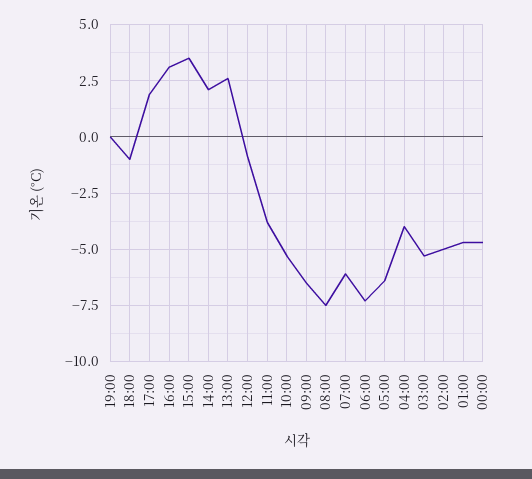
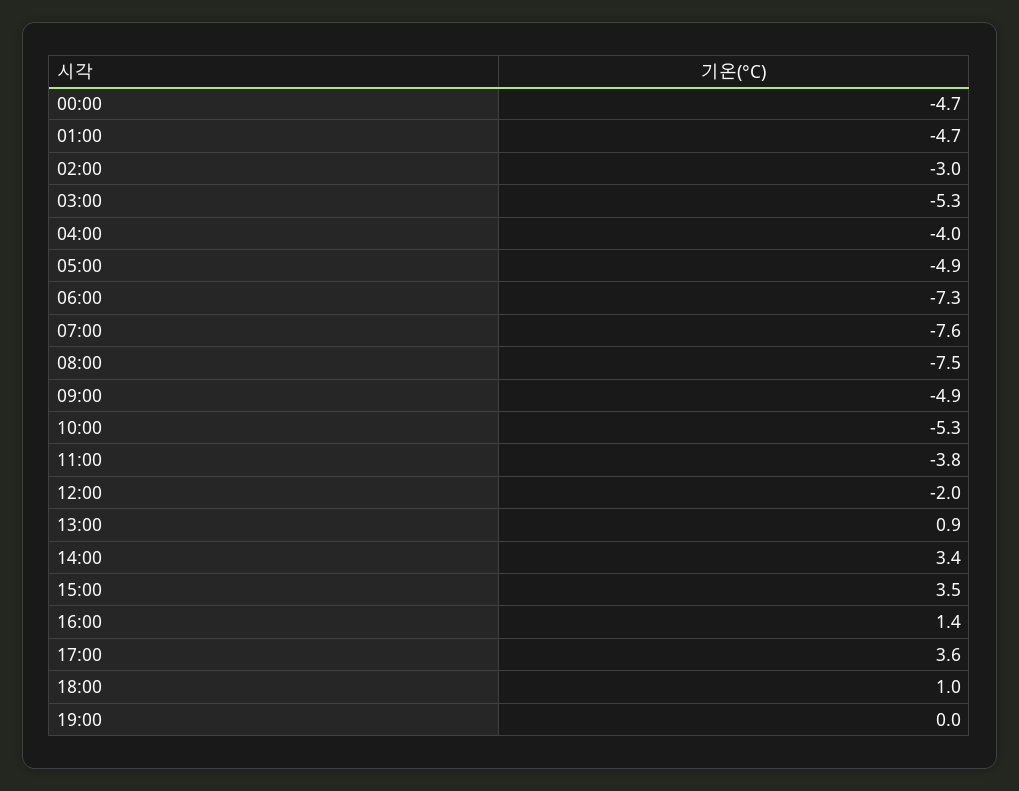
  {
    "19:00": 0,
-   "18:00": -1,
+   "18:00": 1,
-   "17:00": 2,
+   "17:00": 3.6,
-   "16:00": 3,
+   "16:00": 1.4,
    "15:00": 3.5,
-   "14:00": 2,
+   "14:00": 3.4,
-   "13:00": 2.5,
+   "13:00": 0.9,
-   "12:00": -1,
+   "12:00": -2,
    "11:00": -3.8,
    "10:00": -5.3,
-   "09:00": -6.5,
+   "09:00": -4.9,
    "08:00": -7.5,
-   "07:00": -6,
+   "07:00": -7.6,
    "06:00": -7.3,
-   "05:00": -6.5,
+   "05:00": -4.9,
    "04:00": -4,
    "03:00": -5.3,
-   "02:00": -5,
+   "02:00": -3,
    "01:00": -4.7,
    "00:00": -4.7
  }

